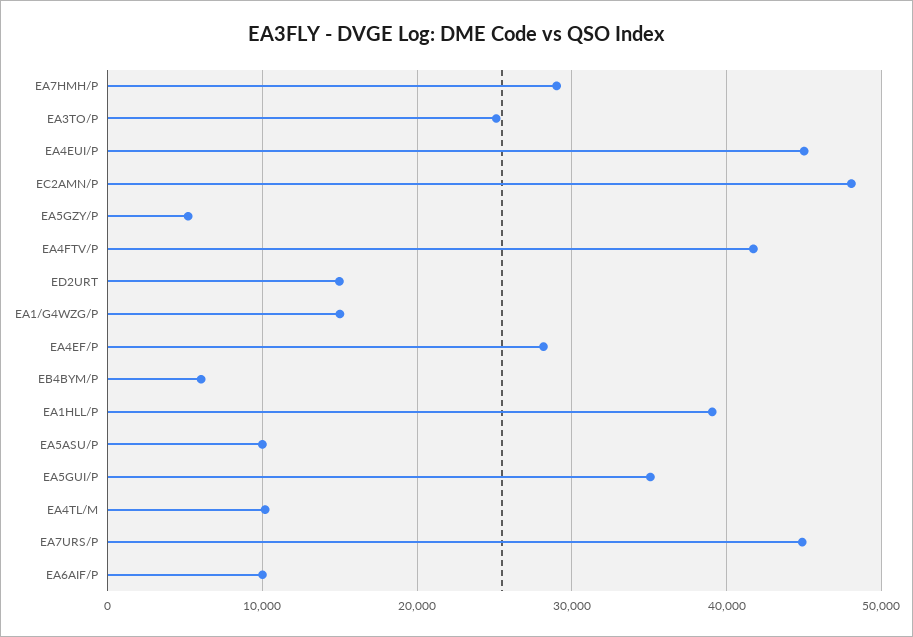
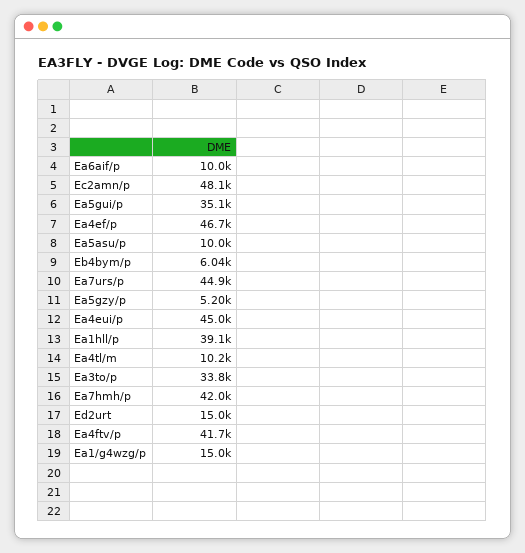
  {
-   "EA7HMH/P": 29000,
+   "EA7HMH/P": 42000,
-   "EA3TO/P": 25000,
+   "EA3TO/P": 33800,
    "EA4EUI/P": 45000,
    "EC2AMN/P": 48100,
    "EA5GZY/P": 5200,
    "EA4FTV/P": 41700,
    "ED2URT": 15000,
    "EA1/G4WZG/P": 15000,
-   "EA4EF/P": 28000,
+   "EA4EF/P": 46700,
    "EB4BYM/P": 6040,
    "EA1HLL/P": 39100,
    "EA5ASU/P": 10000,
    "EA5GUI/P": 35100,
    "EA4TL/M": 10200,
    "EA7URS/P": 44900,
    "EA6AIF/P": 10000
  }

